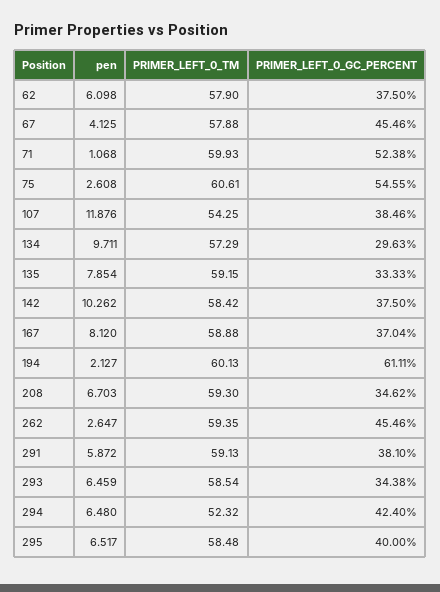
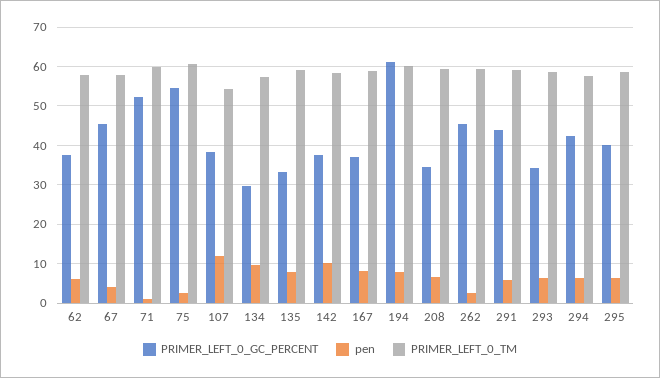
  {
    "pen": {
      "62": 6.098,
      "67": 4.125,
      "71": 1.068,
      "75": 2.608,
      "107": 11.876,
      "134": 9.711,
      "135": 7.854,
      "142": 10.262,
      "167": 8.12,
-     "194": 2.127,
+     "194": 8,
      "208": 6.703,
      "262": 2.647,
      "291": 5.872,
      "293": 6.459,
      "294": 6.48,
      "295": 6.517
    },
    "PRIMER_LEFT_0_TM": {
      "62": 57.9,
      "67": 57.88,
      "71": 59.93,
      "75": 60.61,
      "107": 54.25,
      "134": 57.29,
      "135": 59.15,
      "142": 58.42,
      "167": 58.88,
      "194": 60.13,
      "208": 59.3,
      "262": 59.35,
      "291": 59.13,
      "293": 58.54,
-     "294": 52.32,
+     "294": 58,
      "295": 58.48
    },
    "PRIMER_LEFT_0_GC_PERCENT": {
      "62": 37.5,
      "67": 45.46,
      "71": 52.38,
      "75": 54.55,
      "107": 38.46,
      "134": 29.63,
      "135": 33.33,
      "142": 37.5,
      "167": 37.04,
      "194": 61.11,
      "208": 34.62,
      "262": 45.46,
-     "291": 38.1,
+     "291": 44,
      "293": 34.38,
      "294": 42.4,
      "295": 40
    }
  }

